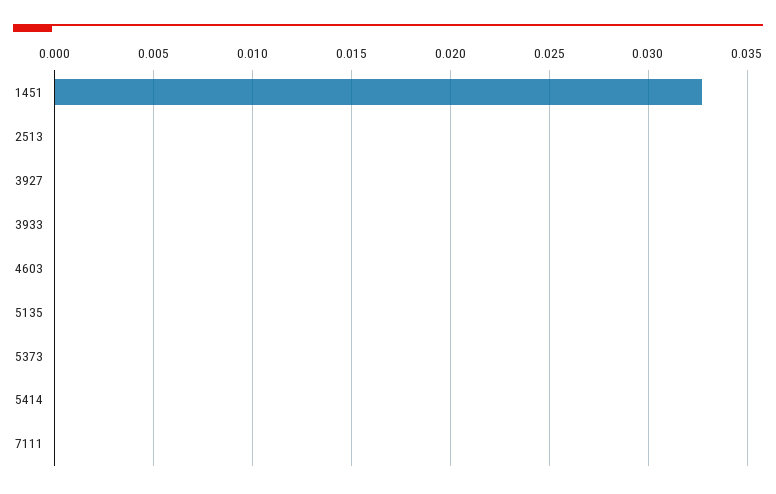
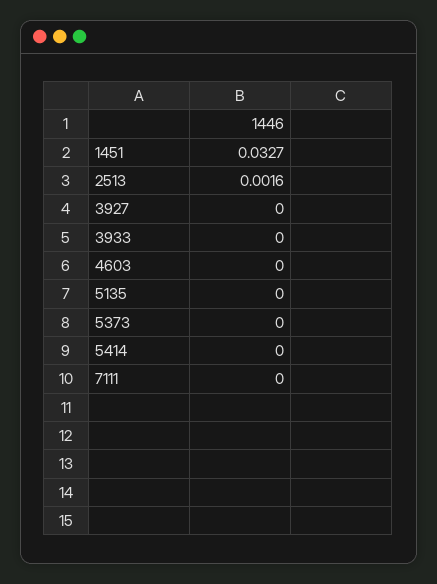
  {
    "1451": 0.0327,
-   "2513": 0,
+   "2513": 0.0016,
    "3927": 0,
    "3933": 0,
    "4603": 0,
    "5135": 0,
    "5373": 0,
    "5414": 0,
    "7111": 0
  }

